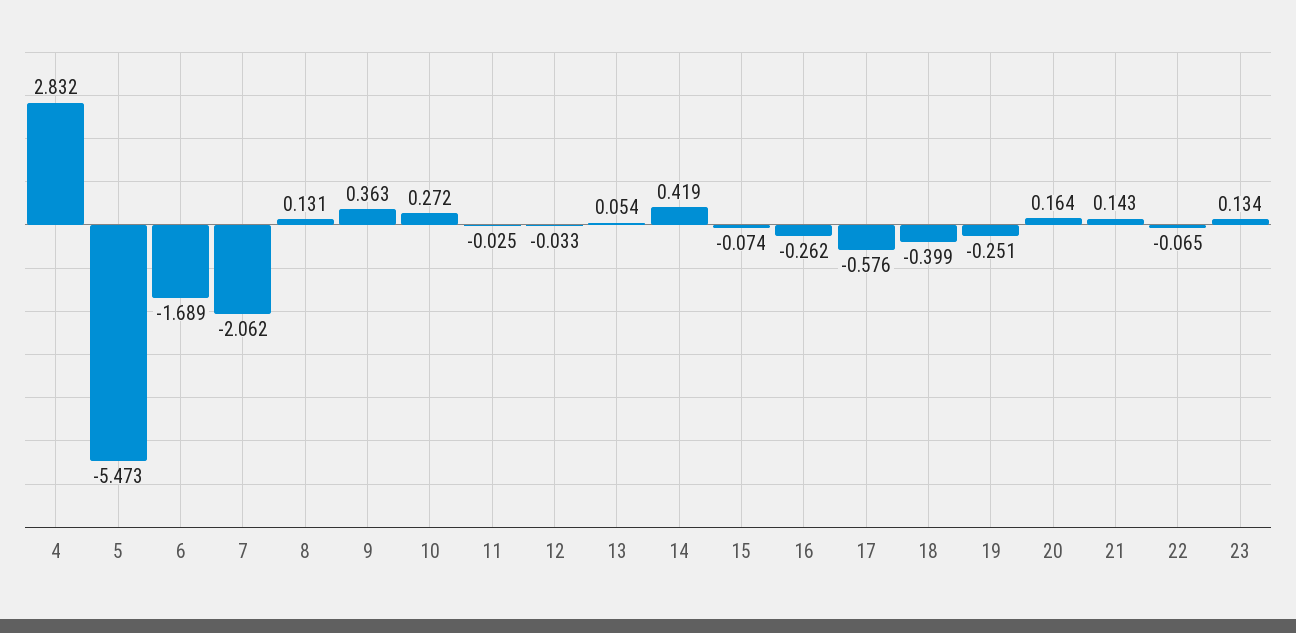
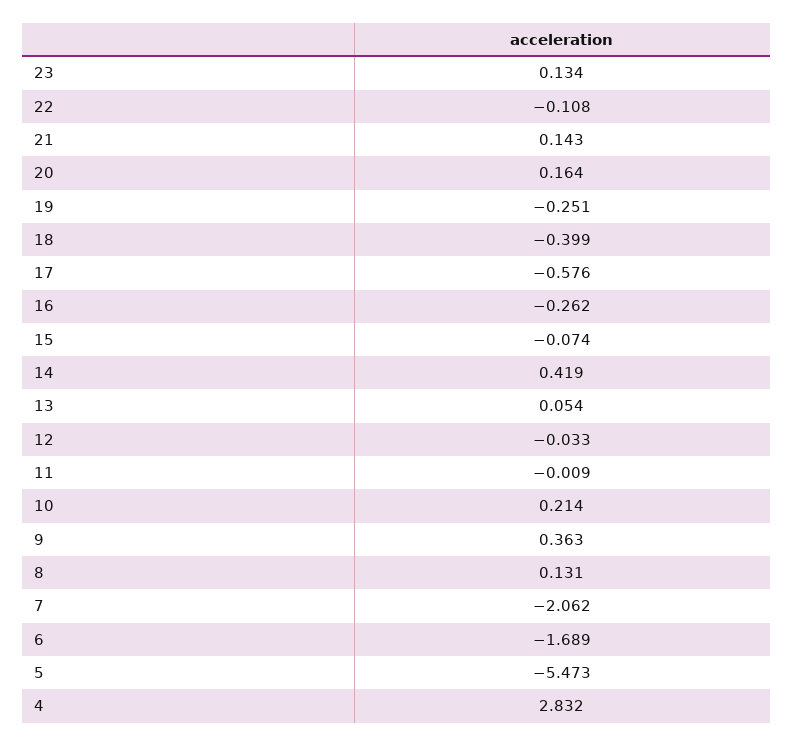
  {
    "4": 2.832,
    "5": -5.473,
    "6": -1.689,
    "7": -2.062,
    "8": 0.131,
    "9": 0.363,
-   "10": 0.272,
+   "10": 0.214,
-   "11": -0.025,
+   "11": -0.009,
    "12": -0.033,
    "13": 0.054,
    "14": 0.419,
    "15": -0.074,
    "16": -0.262,
    "17": -0.576,
    "18": -0.399,
    "19": -0.251,
    "20": 0.164,
    "21": 0.143,
-   "22": -0.065,
+   "22": -0.108,
    "23": 0.134
  }

